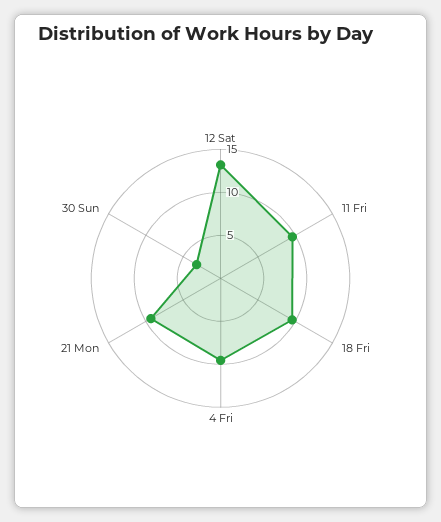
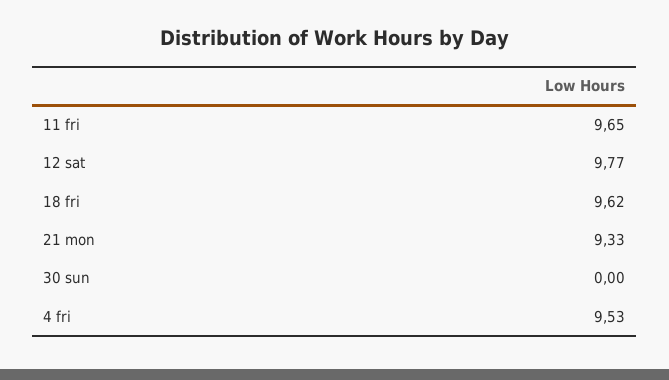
  {
-   "12 Sat": 13,
+   "12 Sat": 9.77,
    "11 Fri": 9.65,
    "18 Fri": 9.62,
    "4 Fri": 9.53,
    "21 Mon": 9.33,
-   "30 Sun": 3
+   "30 Sun": 0
  }

